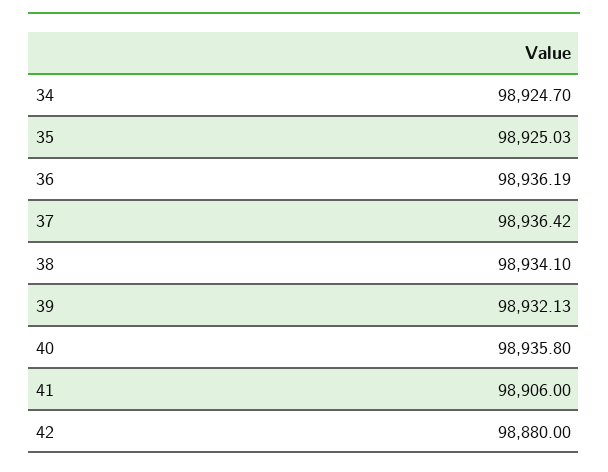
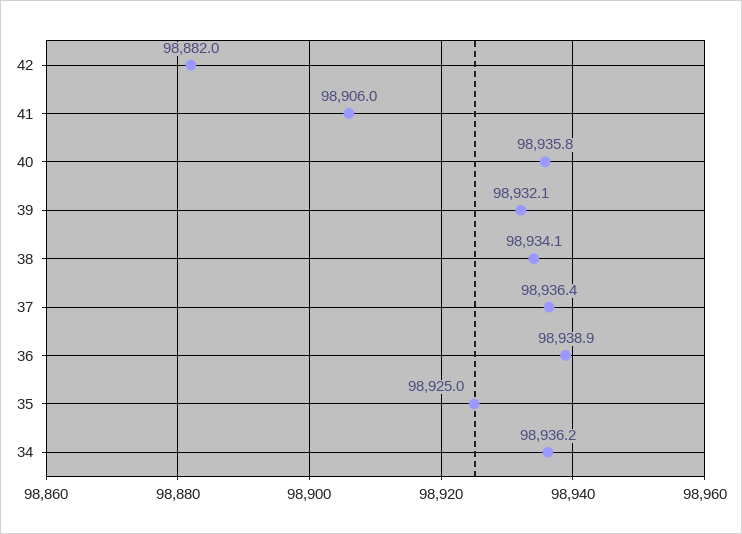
  {
-   "34": 98924.7,
+   "34": 98936.2,
    "35": 98925.03,
-   "36": 98936.19,
+   "36": 98938.9,
    "37": 98936.42,
    "38": 98934.1,
    "39": 98932.13,
    "40": 98935.8,
    "41": 98906,
-   "42": 98880
+   "42": 98882
  }

